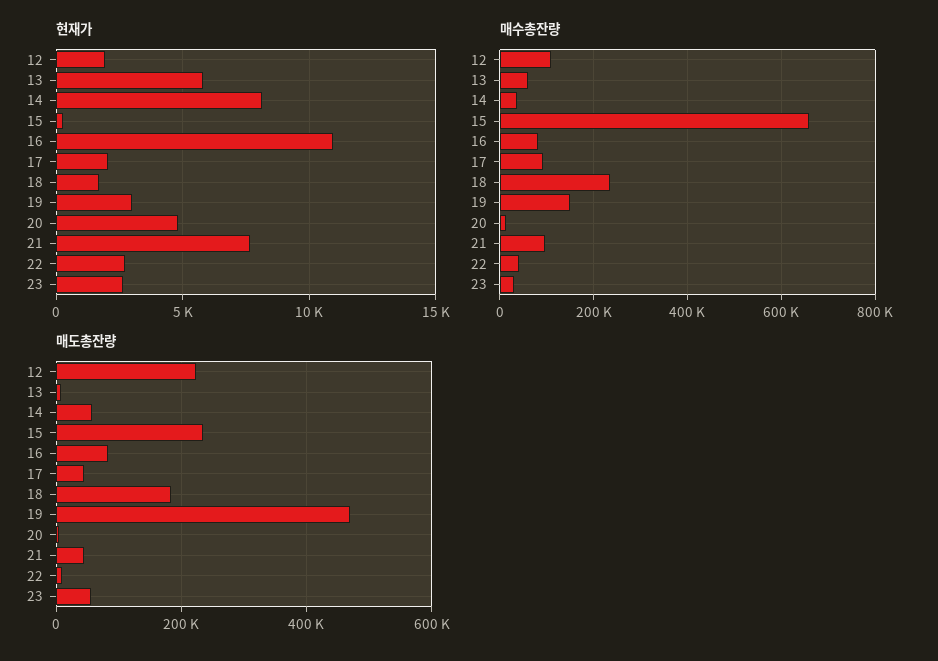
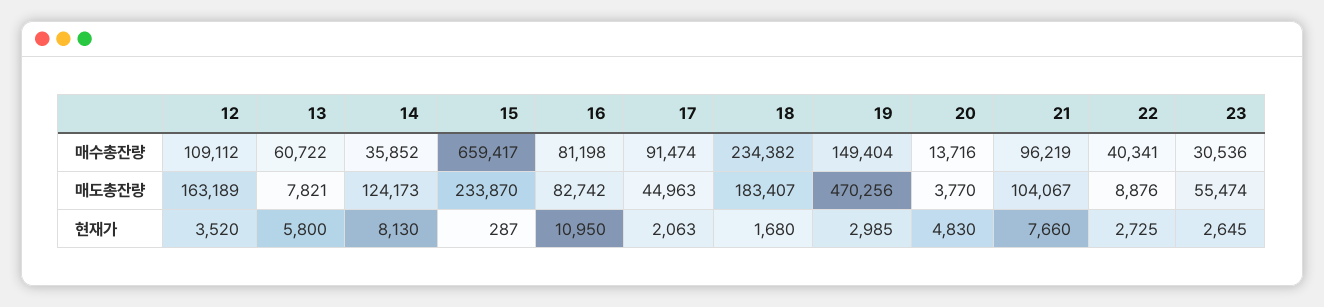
  {
    "현재가": {
-     "12": 2000,
+     "12": 3520,
      "13": 5800,
      "14": 8130,
      "15": 287,
      "16": 10950,
      "17": 2063,
      "18": 1680,
      "19": 2985,
      "20": 4830,
      "21": 7660,
      "22": 2725,
      "23": 2645
    },
    "매수총잔량": {
      "12": 109112,
      "13": 60722,
      "14": 35852,
      "15": 659417,
      "16": 81198,
      "17": 91474,
      "18": 234382,
      "19": 149404,
      "20": 13716,
      "21": 96219,
      "22": 40341,
      "23": 30536
    },
    "매도총잔량": {
-     "12": 220000,
+     "12": 163189,
      "13": 7821,
-     "14": 60000,
+     "14": 124173,
      "15": 233870,
      "16": 82742,
      "17": 44963,
      "18": 183407,
      "19": 470256,
      "20": 3770,
-     "21": 40000,
+     "21": 104067,
      "22": 8876,
      "23": 55474
    }
  }

